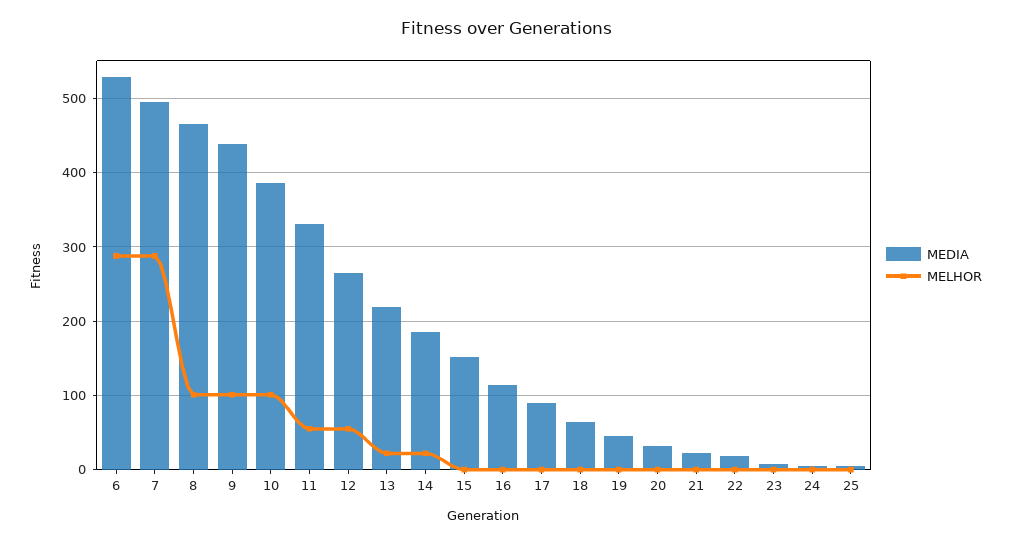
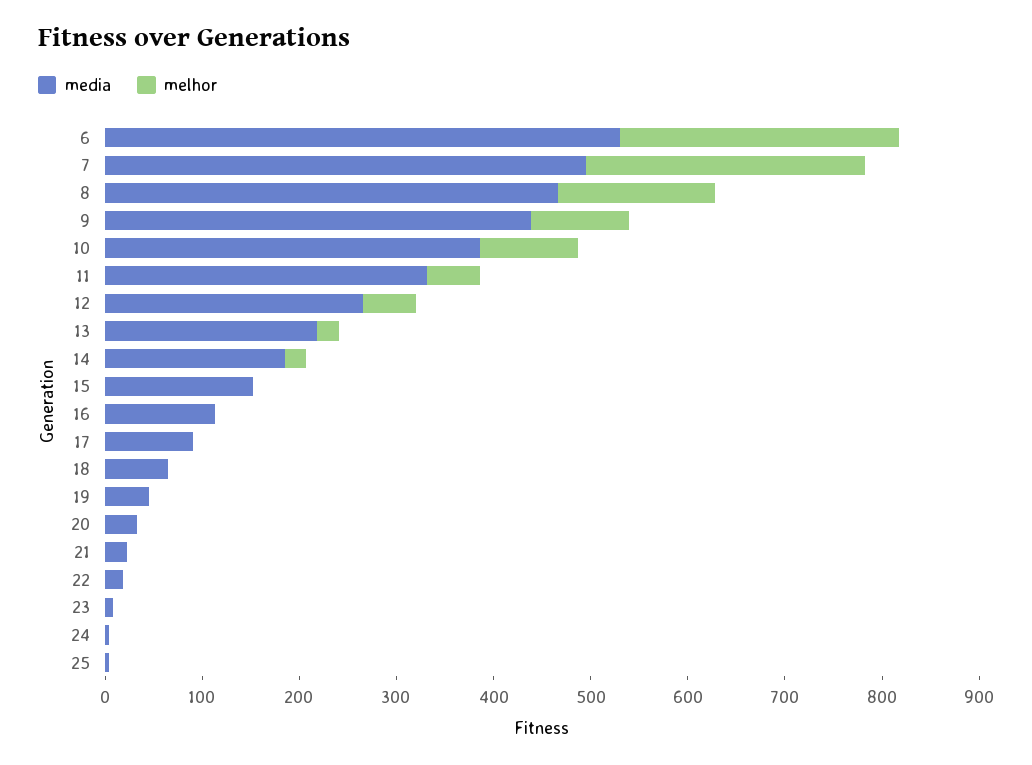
  {
    "MEDIA": {
      "6": 530,
      "7": 490,
      "8": 470,
      "9": 440,
      "10": 390,
      "11": 330,
      "12": 270,
      "13": 220,
      "14": 190,
      "15": 150,
      "16": 110,
      "17": 90,
      "18": 60,
      "19": 50,
      "20": 30,
      "21": 20,
      "22": 20,
      "23": 10,
      "24": 0,
      "25": 0
    },
    "MELHOR": {
      "6": 290,
      "7": 290,
-     "8": 100,
+     "8": 160,
      "9": 100,
      "10": 100,
      "11": 60,
      "12": 60,
      "13": 20,
      "14": 20,
      "15": 0,
      "16": 0,
      "17": 0,
      "18": 0,
      "19": 0,
      "20": 0,
      "21": 0,
      "22": 0,
      "23": 0,
      "24": 0,
      "25": 0
    }
  }

